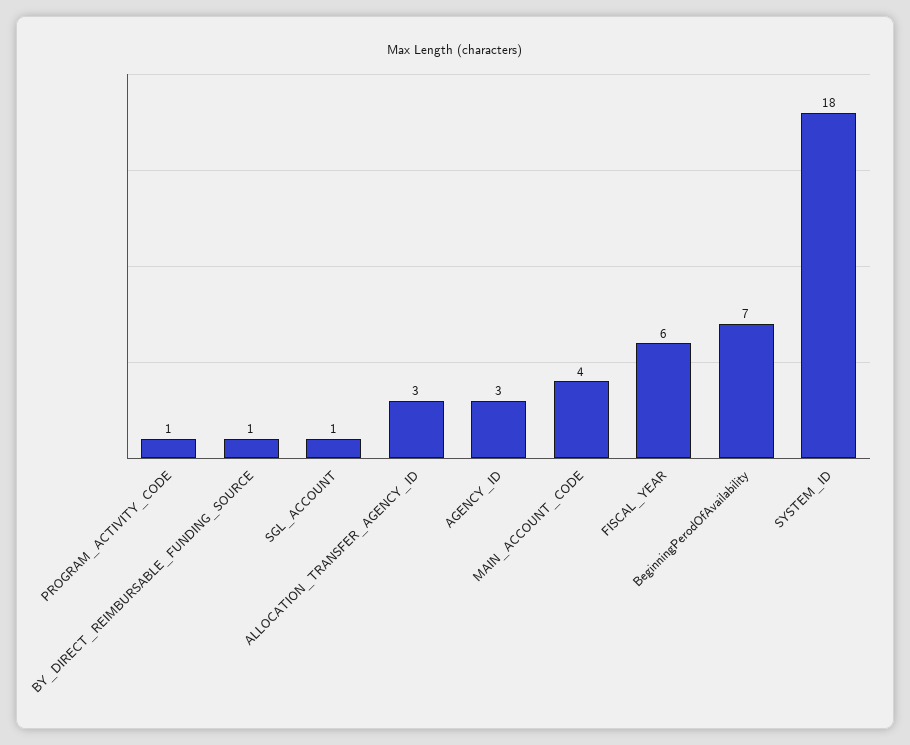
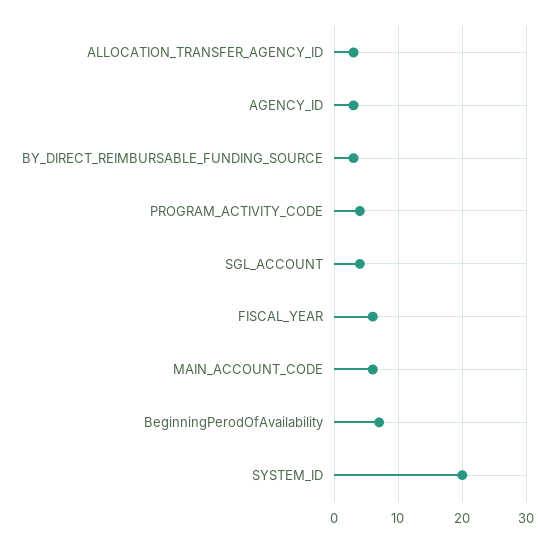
  {
-   "PROGRAM_ACTIVITY_CODE": 1,
+   "PROGRAM_ACTIVITY_CODE": 4,
-   "BY_DIRECT_REIMBURSABLE_FUNDING_SOURCE": 1,
+   "BY_DIRECT_REIMBURSABLE_FUNDING_SOURCE": 3,
-   "SGL_ACCOUNT": 1,
+   "SGL_ACCOUNT": 4,
    "ALLOCATION_TRANSFER_AGENCY_ID": 3,
    "AGENCY_ID": 3,
-   "MAIN_ACCOUNT_CODE": 4,
+   "MAIN_ACCOUNT_CODE": 6,
    "FISCAL_YEAR": 6,
    "BeginningPerodOfAvailability": 7,
-   "SYSTEM_ID": 18
+   "SYSTEM_ID": 20
  }

